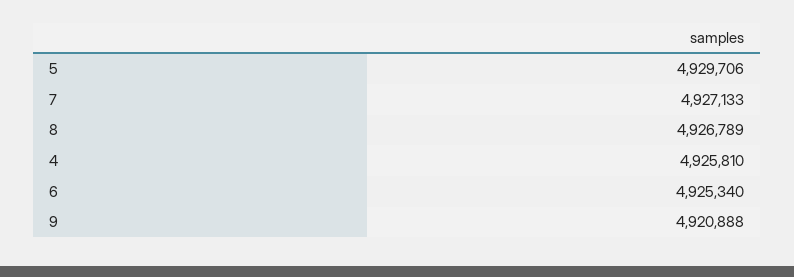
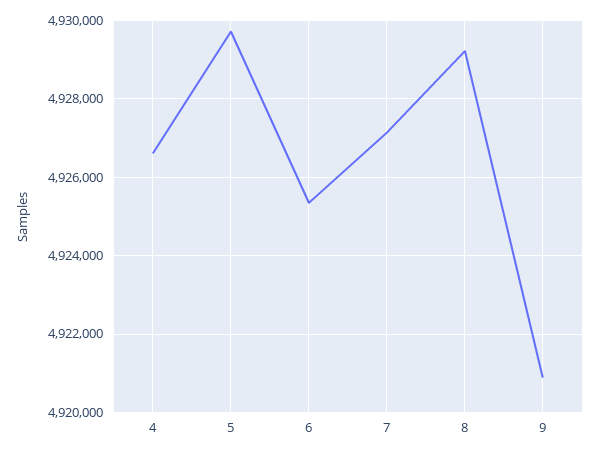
  {
    "5": 4929706,
    "7": 4927133,
-   "8": 4926789,
+   "8": 4929200,
-   "4": 4925810,
+   "4": 4926600,
    "6": 4925340,
    "9": 4920888
  }

